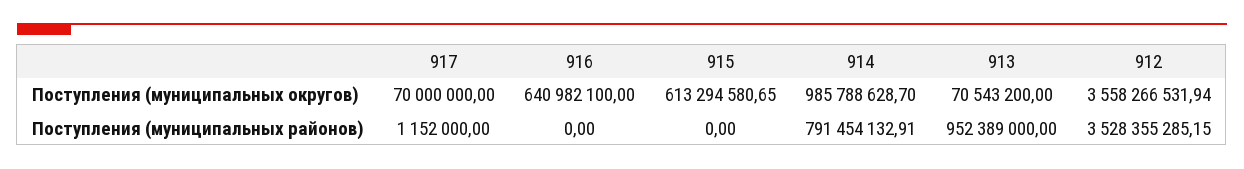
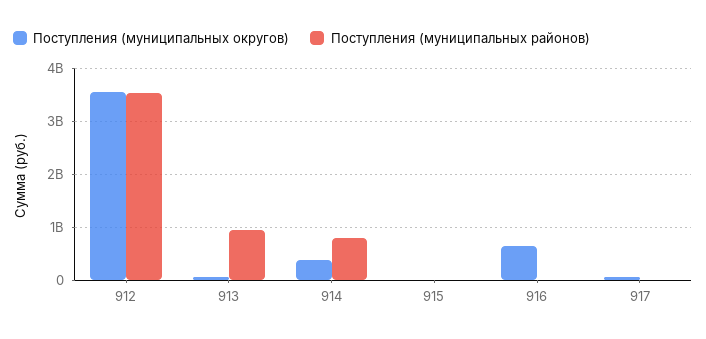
  {
    "Поступления (муниципальных округов)": {
      "917": 70000000,
      "916": 640982100,
-     "915": 613294580.65,
+     "915": 0,
-     "914": 985788628.7,
+     "914": 400000000,
      "913": 70543200,
      "912": 3558266531.94
    },
    "Поступления (муниципальных районов)": {
      "917": 1152000,
      "916": 0,
      "915": 0,
      "914": 791454132.91,
      "913": 952389000,
      "912": 3528355285.15
    }
  }

